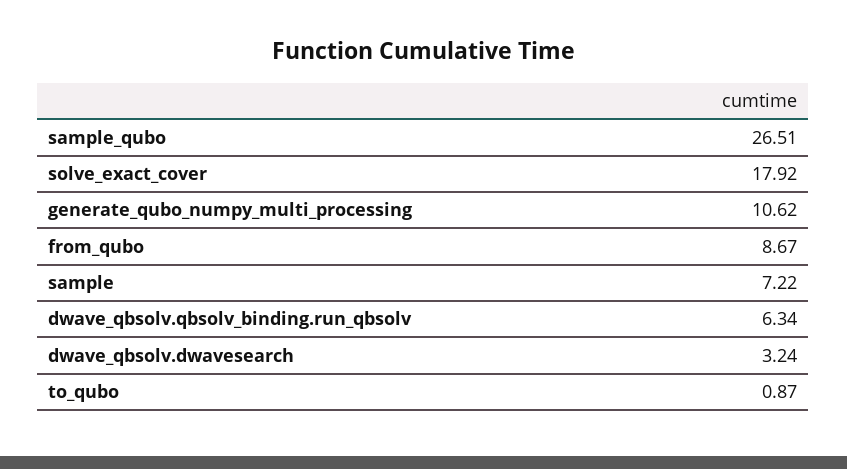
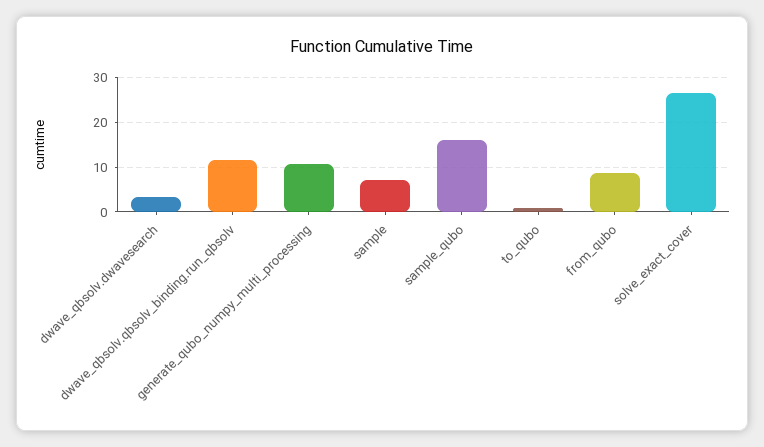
  {
-   "sample_qubo": 26.51,
+   "sample_qubo": 16,
-   "solve_exact_cover": 17.92,
+   "solve_exact_cover": 26,
    "generate_qubo_numpy_multi_processing": 10.62,
    "from_qubo": 8.67,
    "sample": 7.22,
-   "dwave_qbsolv.qbsolv_binding.run_qbsolv": 6.34,
+   "dwave_qbsolv.qbsolv_binding.run_qbsolv": 12,
    "dwave_qbsolv.dwavesearch": 3.24,
    "to_qubo": 0.87
  }

